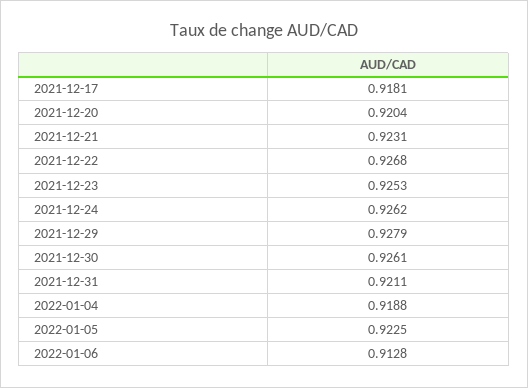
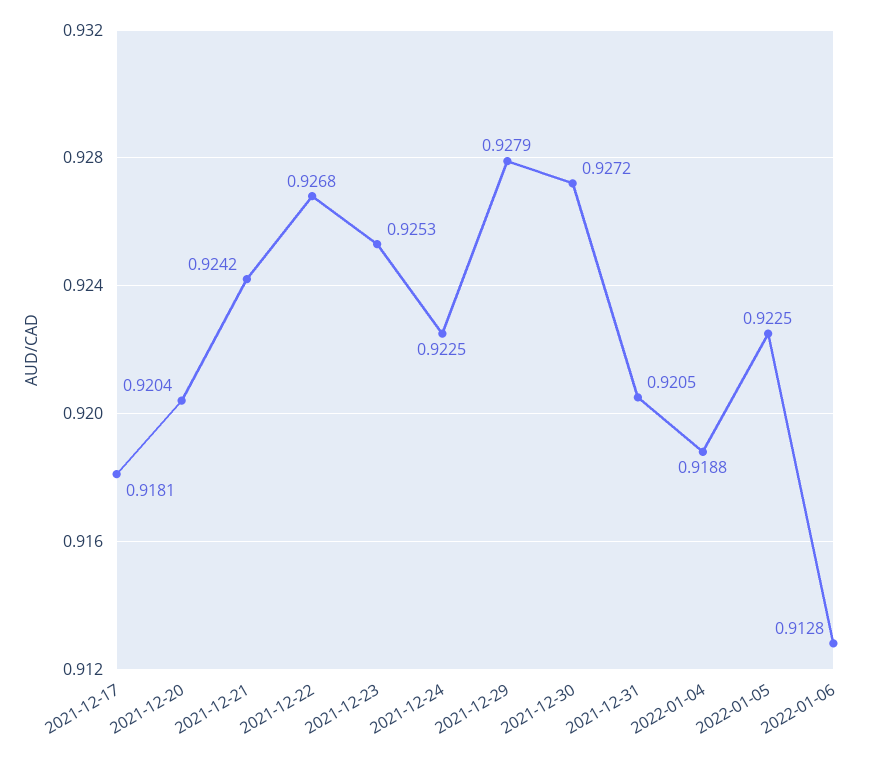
  {
    "2021-12-17": 0.9181,
    "2021-12-20": 0.9204,
-   "2021-12-21": 0.9231,
+   "2021-12-21": 0.9242,
    "2021-12-22": 0.9268,
    "2021-12-23": 0.9253,
-   "2021-12-24": 0.9262,
+   "2021-12-24": 0.9225,
    "2021-12-29": 0.9279,
-   "2021-12-30": 0.9261,
+   "2021-12-30": 0.9272,
-   "2021-12-31": 0.9211,
+   "2021-12-31": 0.9205,
    "2022-01-04": 0.9188,
    "2022-01-05": 0.9225,
    "2022-01-06": 0.9128
  }

